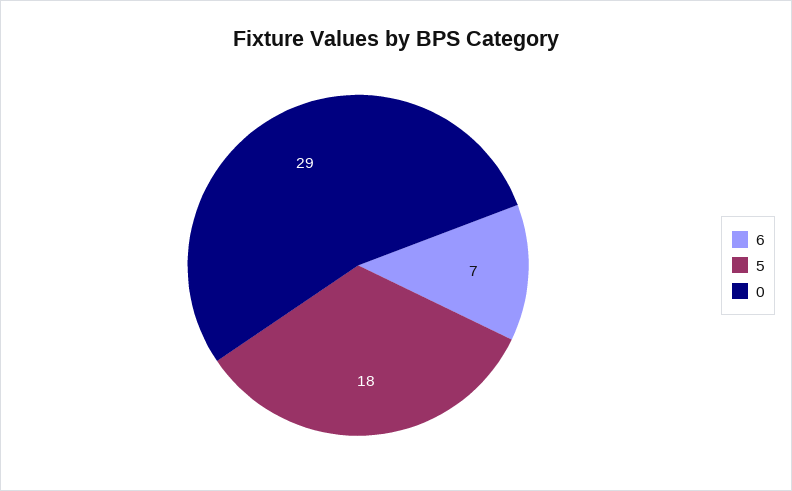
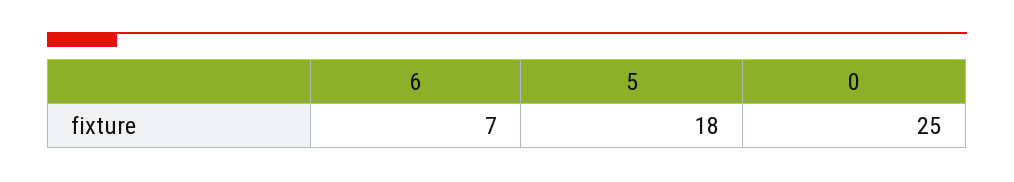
  {
    "6": 7,
    "5": 18,
-   "0": 29
+   "0": 25
  }

